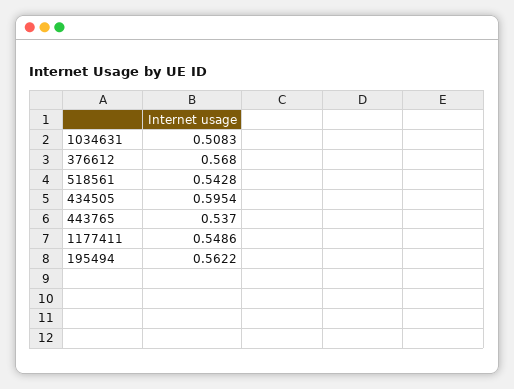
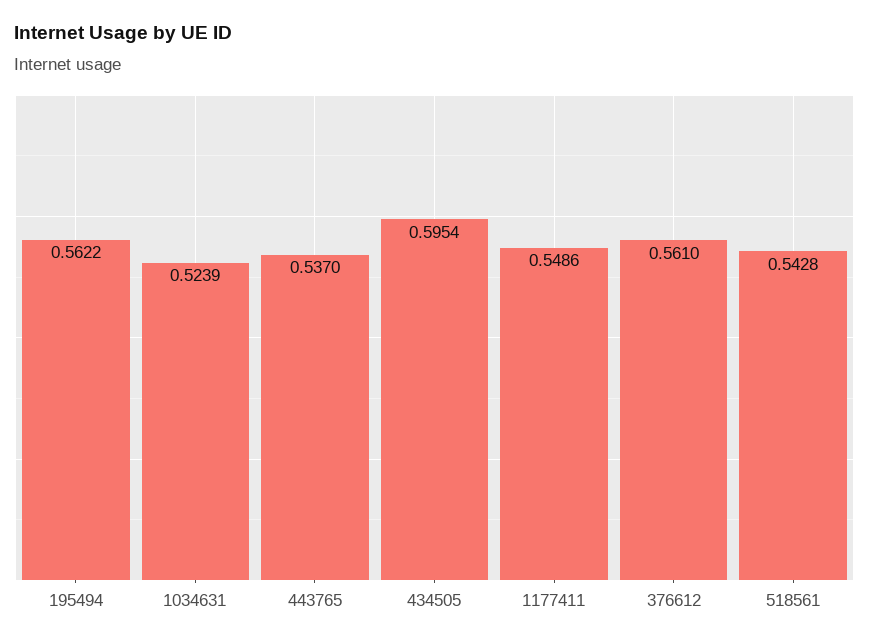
  {
-   "1034631": 0.5083,
+   "1034631": 0.5239,
-   "376612": 0.568,
+   "376612": 0.561,
    "518561": 0.5428,
    "434505": 0.5954,
    "443765": 0.537,
    "1177411": 0.5486,
    "195494": 0.5622
  }

